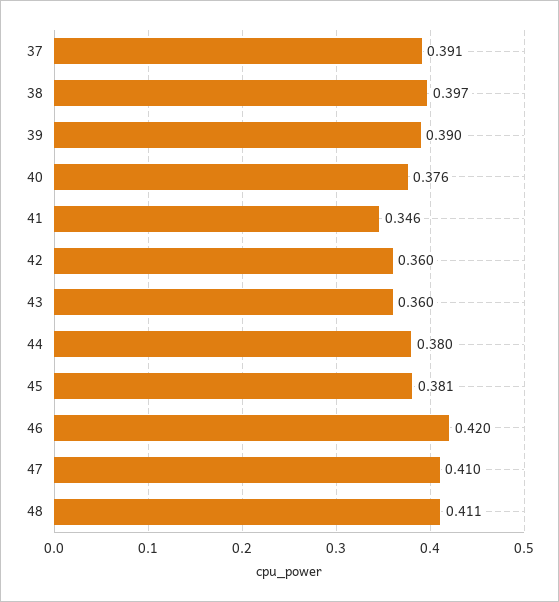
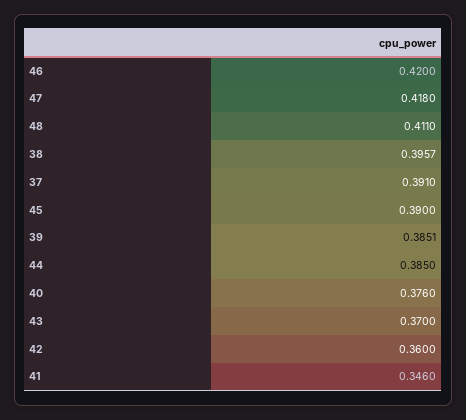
  {
    "37": 0.391,
-   "38": 0.397,
+   "38": 0.3957,
-   "39": 0.39,
+   "39": 0.3851,
    "40": 0.376,
    "41": 0.346,
    "42": 0.36,
-   "43": 0.36,
+   "43": 0.37,
-   "44": 0.38,
+   "44": 0.385,
-   "45": 0.381,
+   "45": 0.39,
    "46": 0.42,
-   "47": 0.41,
+   "47": 0.418,
    "48": 0.411
  }

